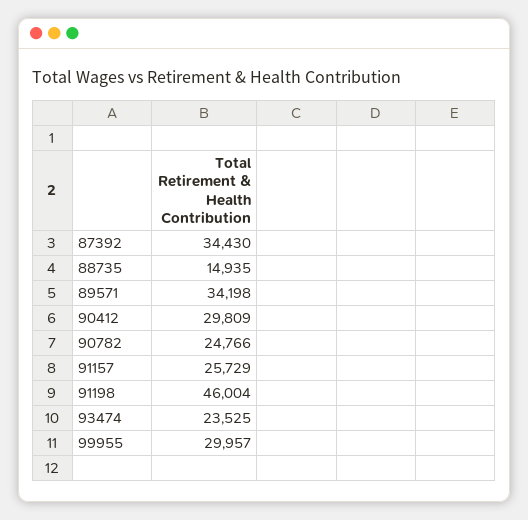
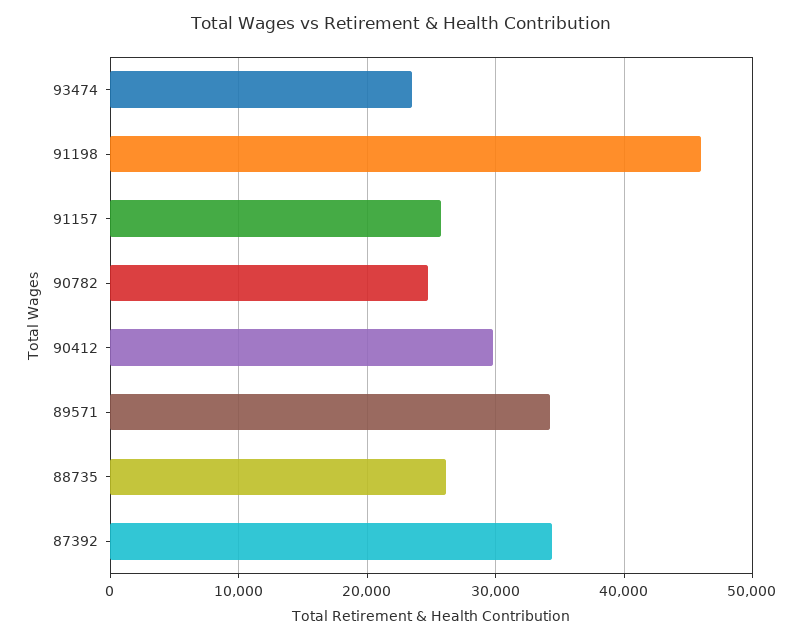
  {
    "87392": 34430,
-   "88735": 14935,
+   "88735": 26000,
    "89571": 34198,
    "90412": 29809,
    "90782": 24766,
    "91157": 25729,
    "91198": 46004,
-   "93474": 23525,
+   "93474": 23525
-   "99955": 29957
  }

